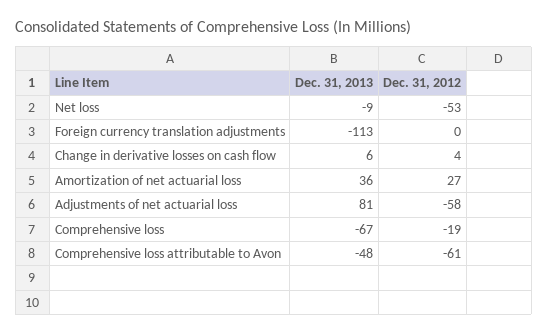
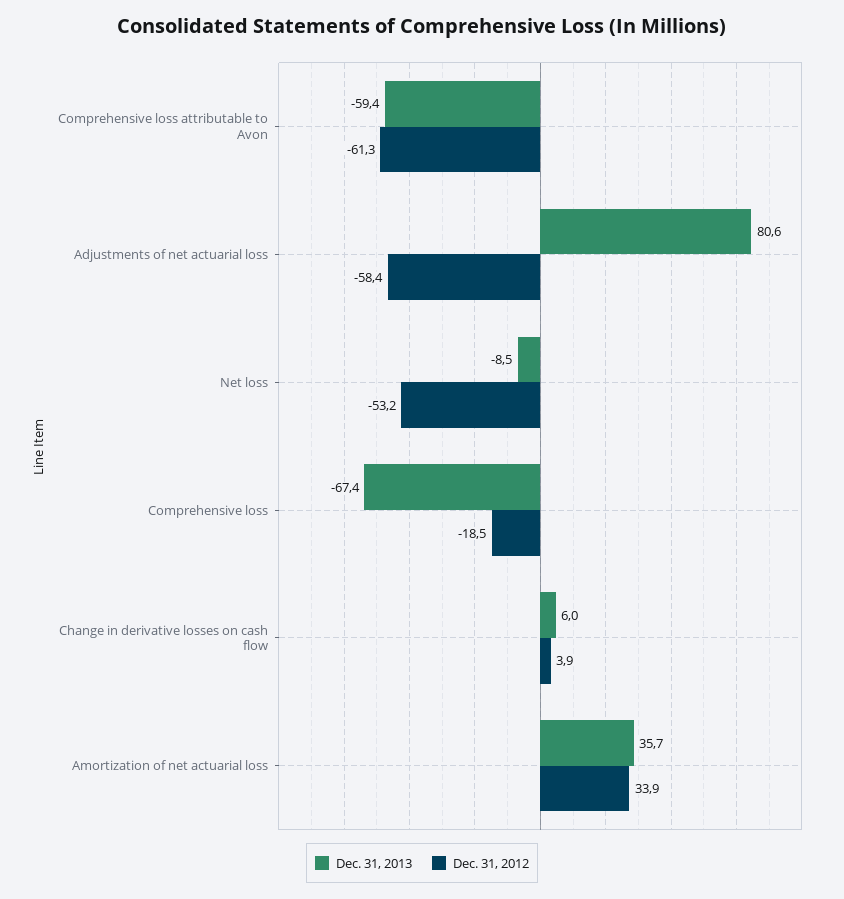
  {
    "Dec. 31, 2013": {
      "Net loss": -8.5,
-     "Foreign currency translation adjustments": -113,
      "Change in derivative losses on cash flow": 6,
      "Amortization of net actuarial loss": 35.7,
      "Adjustments of net actuarial loss": 80.6,
      "Comprehensive loss": -67.4,
-     "Comprehensive loss attributable to Avon": -48
+     "Comprehensive loss attributable to Avon": -59.4
    },
    "Dec. 31, 2012": {
      "Net loss": -53.2,
-     "Foreign currency translation adjustments": 0,
      "Change in derivative losses on cash flow": 3.9,
-     "Amortization of net actuarial loss": 27,
+     "Amortization of net actuarial loss": 33.9,
      "Adjustments of net actuarial loss": -58.4,
      "Comprehensive loss": -18.5,
      "Comprehensive loss attributable to Avon": -61.3
    }
  }

